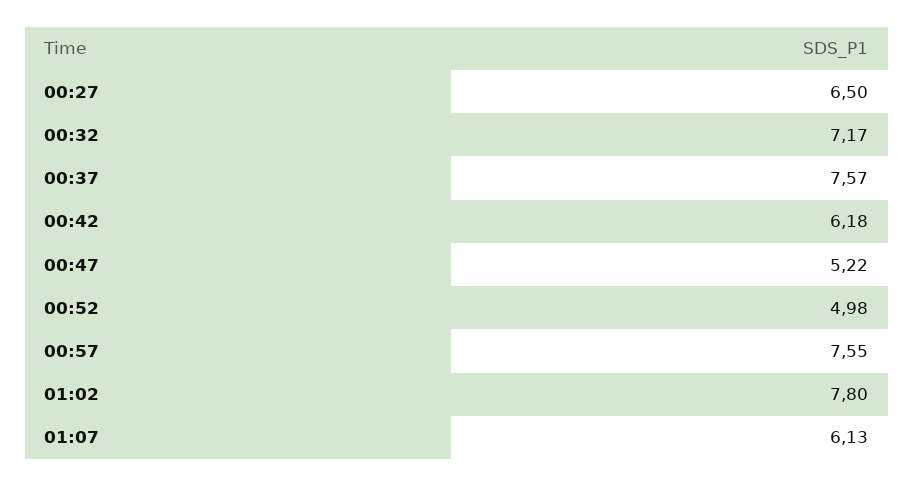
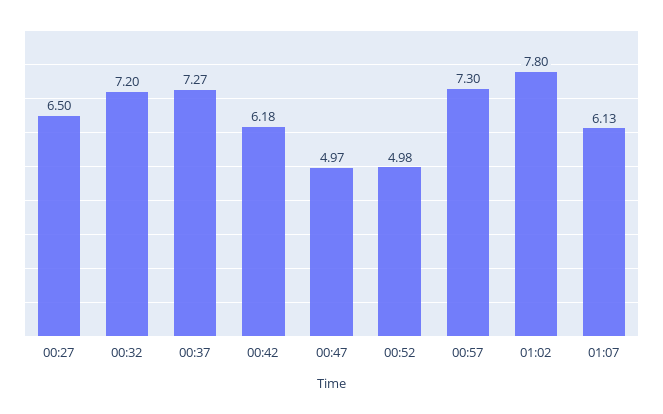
  {
    "00:27": 6.5,
-   "00:32": 7.17,
+   "00:32": 7.2,
-   "00:37": 7.57,
+   "00:37": 7.27,
    "00:42": 6.18,
-   "00:47": 5.22,
+   "00:47": 4.97,
    "00:52": 4.98,
-   "00:57": 7.55,
+   "00:57": 7.3,
    "01:02": 7.8,
    "01:07": 6.13
  }

